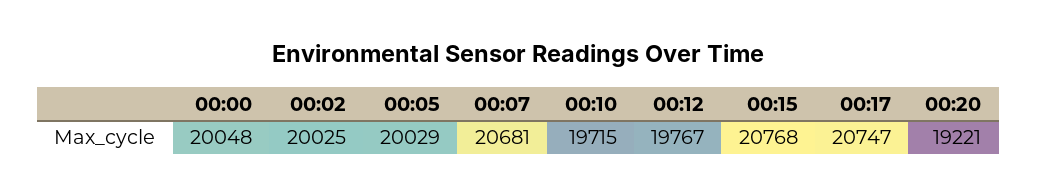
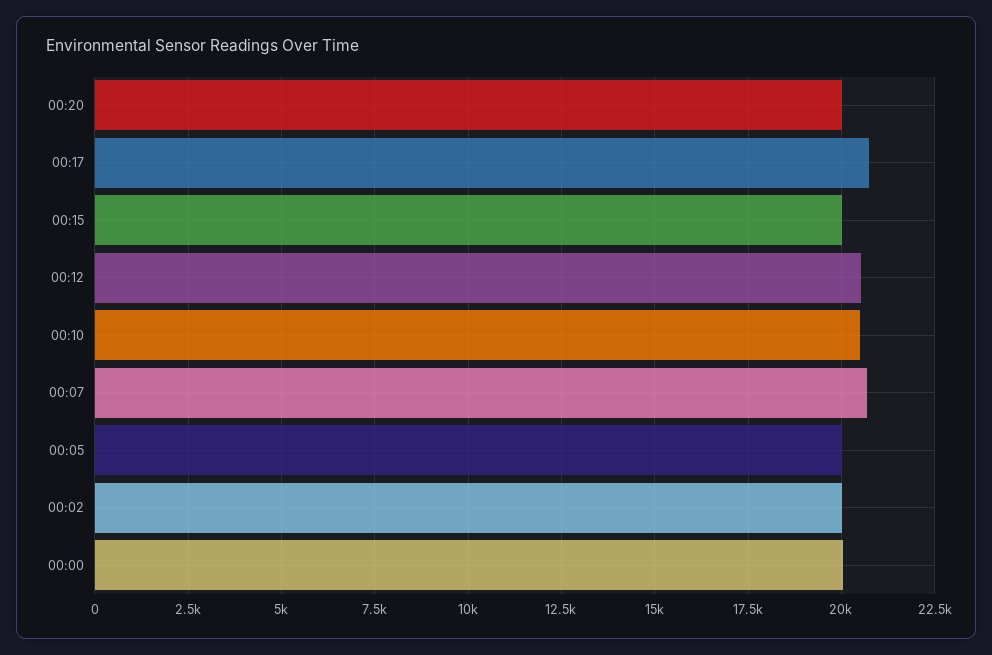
  {
    "00:00": 20048,
    "00:02": 20025,
    "00:05": 20029,
    "00:07": 20681,
-   "00:10": 19715,
+   "00:10": 20500,
-   "00:12": 19767,
+   "00:12": 20500,
-   "00:15": 20768,
+   "00:15": 20000,
    "00:17": 20747,
-   "00:20": 19221
+   "00:20": 20000
  }

